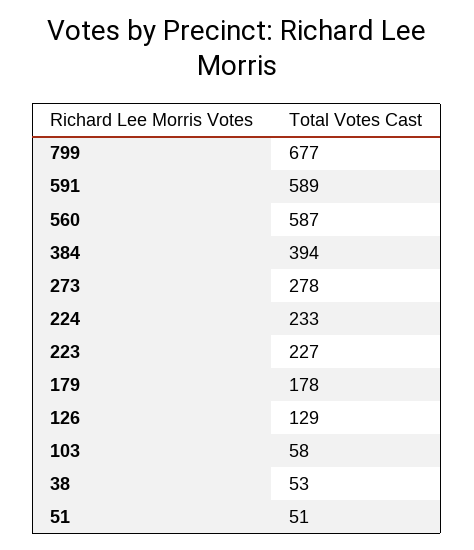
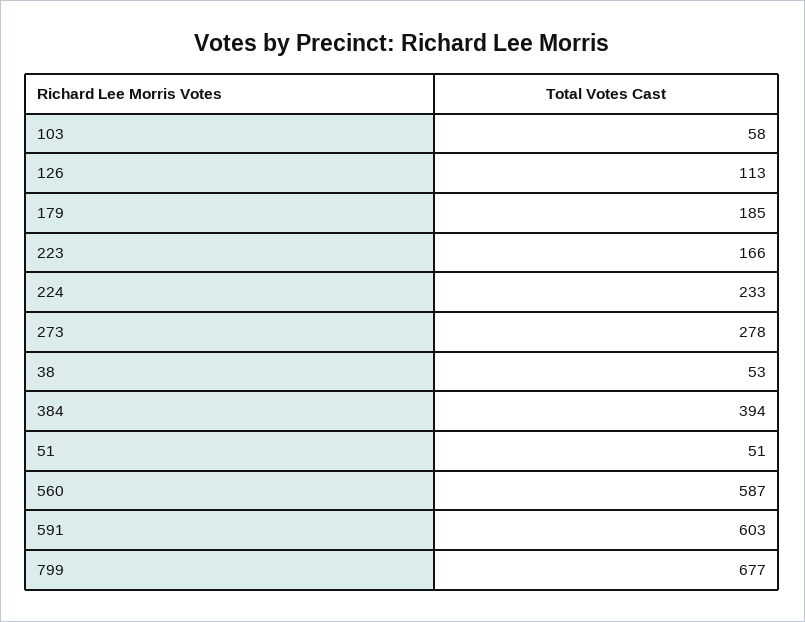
  {
    "799": 677,
-   "591": 589,
+   "591": 603,
    "560": 587,
    "384": 394,
    "273": 278,
    "224": 233,
-   "223": 227,
+   "223": 166,
-   "179": 178,
+   "179": 185,
-   "126": 129,
+   "126": 113,
    "103": 58,
    "38": 53,
    "51": 51
  }

